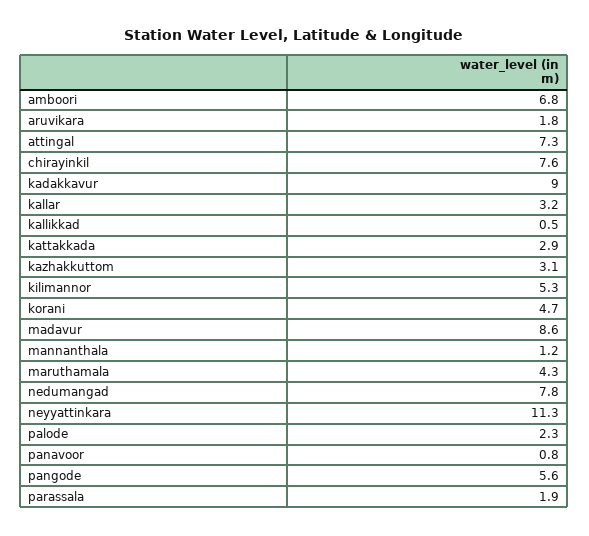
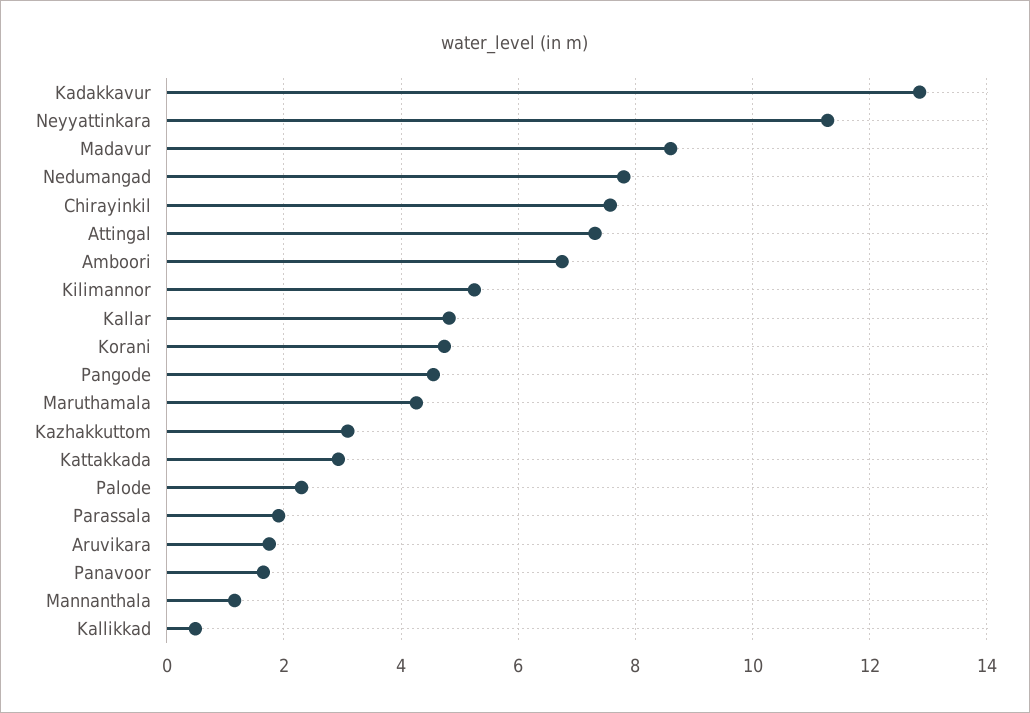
  {
    "amboori": 6.8,
    "aruvikara": 1.8,
    "attingal": 7.3,
    "chirayinkil": 7.6,
-   "kadakkavur": 9,
+   "kadakkavur": 12.8,
-   "kallar": 3.2,
+   "kallar": 4.8,
    "kallikkad": 0.5,
    "kattakkada": 2.9,
    "kazhakkuttom": 3.1,
    "kilimannor": 5.3,
    "korani": 4.7,
    "madavur": 8.6,
    "mannanthala": 1.2,
    "maruthamala": 4.3,
    "nedumangad": 7.8,
    "neyyattinkara": 11.3,
    "palode": 2.3,
-   "panavoor": 0.8,
+   "panavoor": 1.6,
-   "pangode": 5.6,
+   "pangode": 4.6,
    "parassala": 1.9
  }

